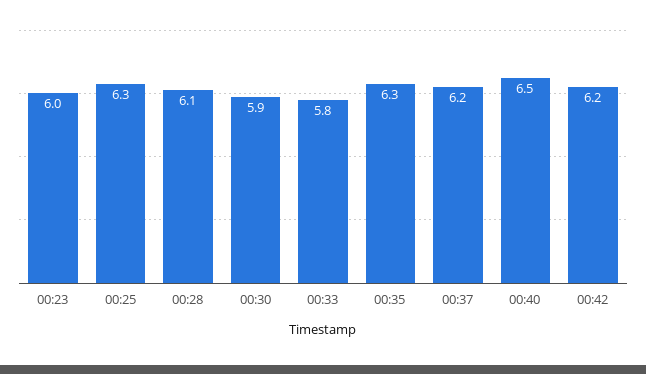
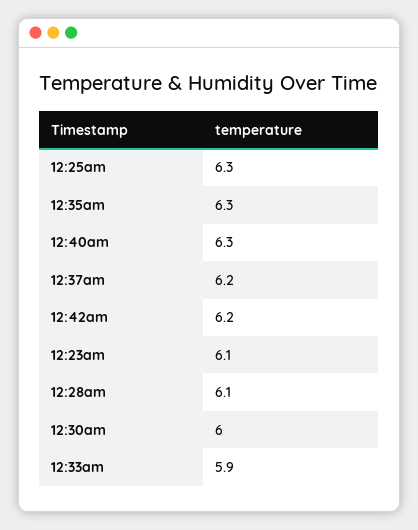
  {
-   "00:23": 6,
+   "00:23": 6.1,
    "00:25": 6.3,
    "00:28": 6.1,
-   "00:30": 5.9,
+   "00:30": 6,
-   "00:33": 5.8,
+   "00:33": 5.9,
    "00:35": 6.3,
    "00:37": 6.2,
-   "00:40": 6.5,
+   "00:40": 6.3,
    "00:42": 6.2
  }

